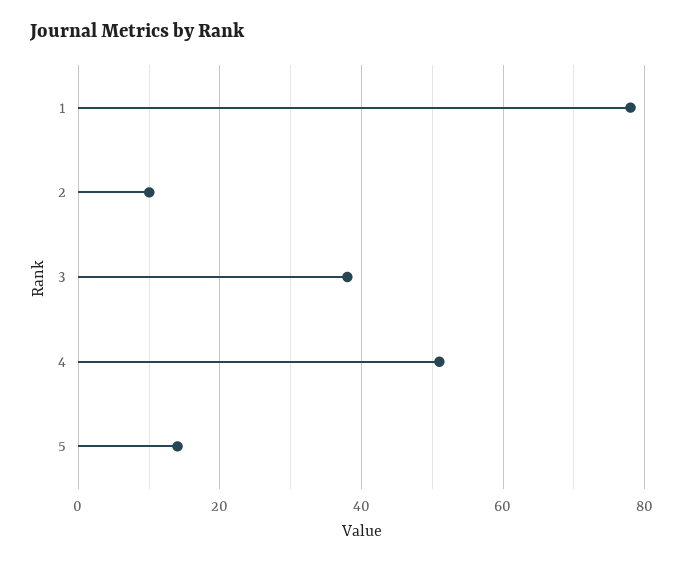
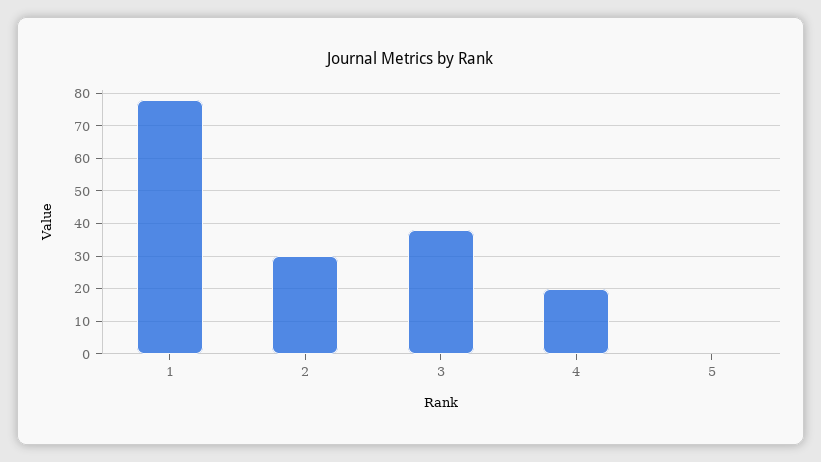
  {
    "1": 80,
-   "2": 10,
+   "2": 30,
    "3": 40,
-   "4": 50,
+   "4": 20,
-   "5": 15
+   "5": 0
  }

